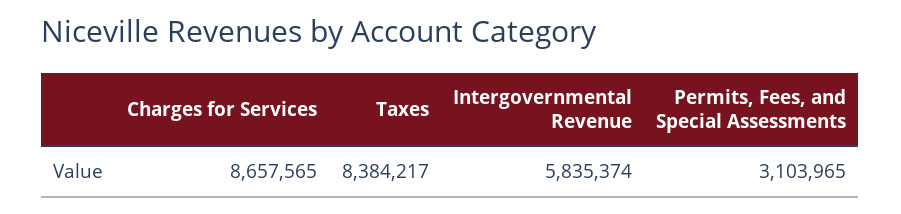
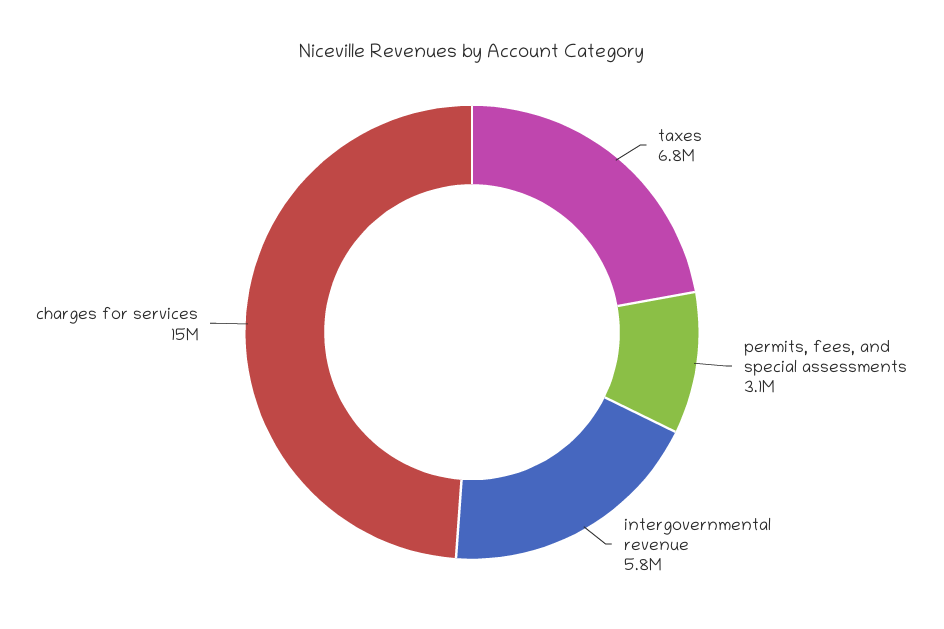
  {
-   "Charges for Services": 8657565,
+   "Charges for Services": 15000000,
-   "Taxes": 8384217,
+   "Taxes": 6800000,
    "Intergovernmental Revenue": 5835374,
    "Permits, Fees, and Special Assessments": 3103965
  }

